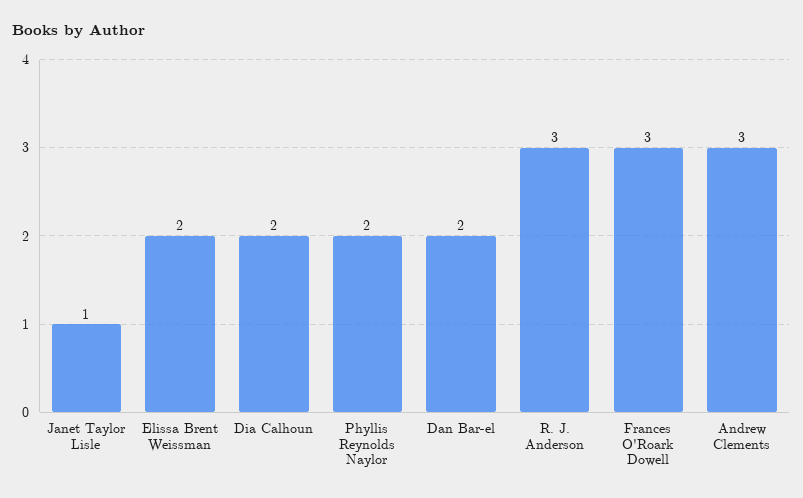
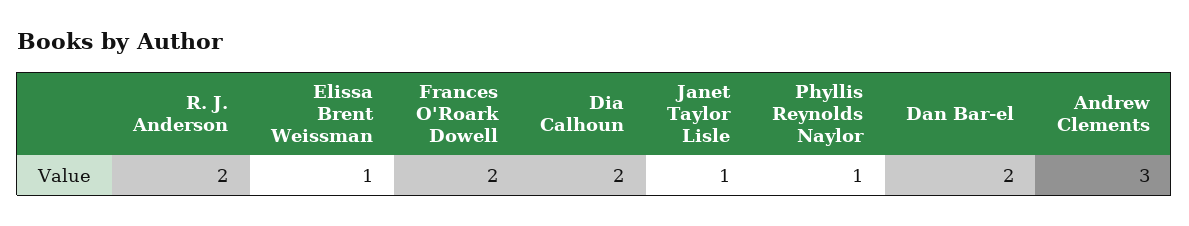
  {
    "Janet Taylor Lisle": 1,
-   "Elissa Brent Weissman": 2,
+   "Elissa Brent Weissman": 1,
    "Dia Calhoun": 2,
-   "Phyllis Reynolds Naylor": 2,
+   "Phyllis Reynolds Naylor": 1,
    "Dan Bar-el": 2,
-   "R. J. Anderson": 3,
+   "R. J. Anderson": 2,
-   "Frances O'Roark Dowell": 3,
+   "Frances O'Roark Dowell": 2,
    "Andrew Clements": 3
  }

